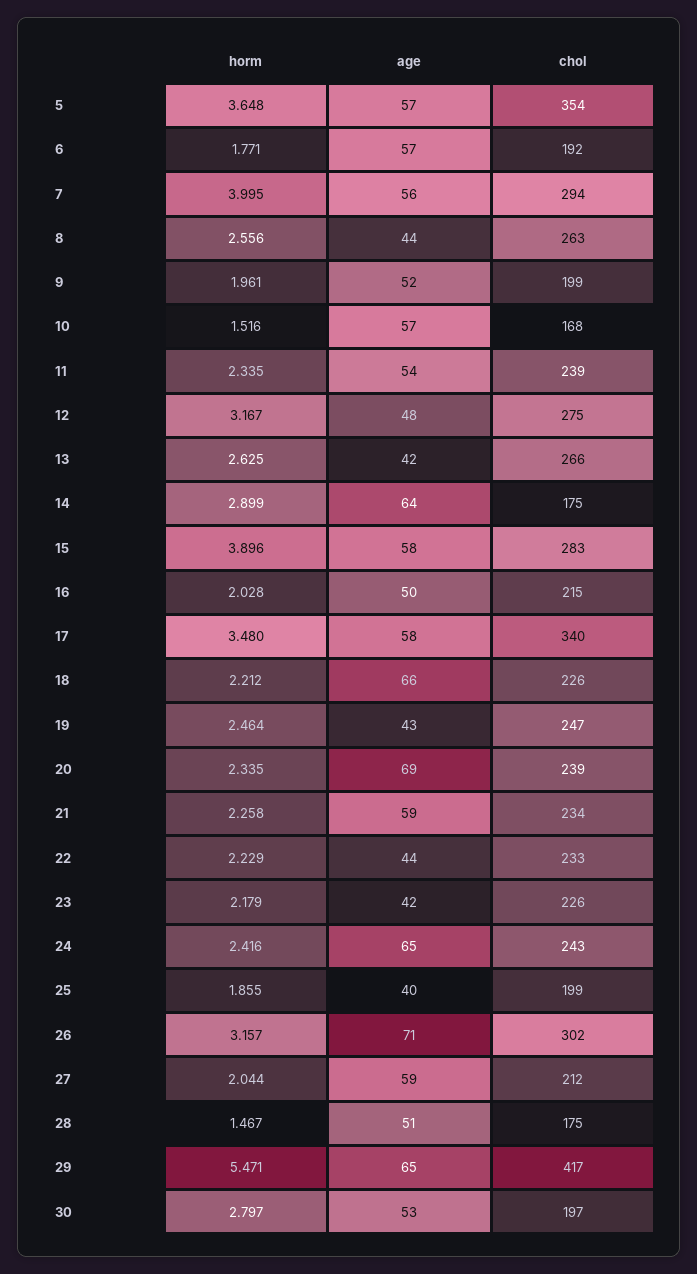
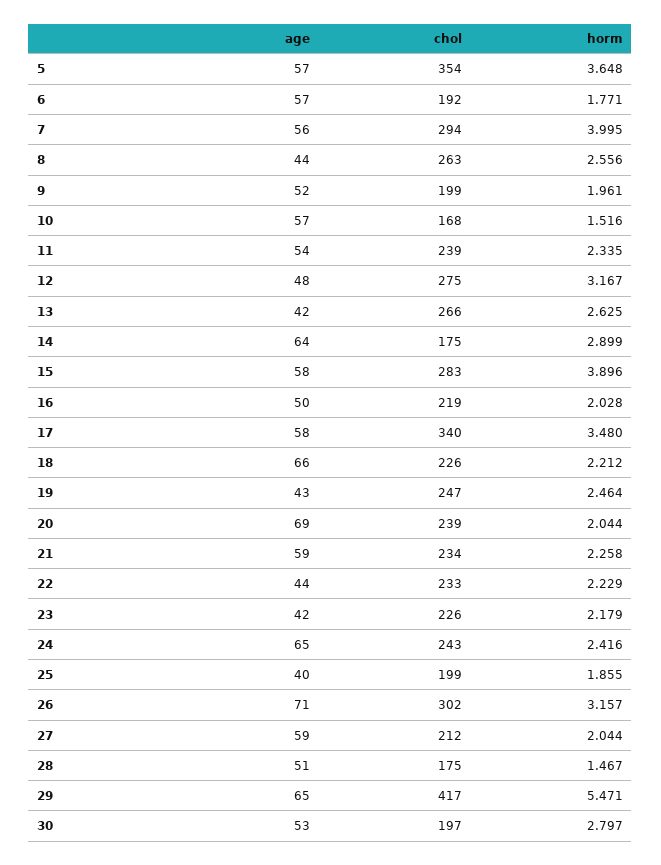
  {
    "horm": {
      "5": 3.648,
      "6": 1.771,
      "7": 3.995,
      "8": 2.556,
      "9": 1.961,
      "10": 1.516,
      "11": 2.335,
      "12": 3.167,
      "13": 2.625,
      "14": 2.899,
      "15": 3.896,
      "16": 2.028,
      "17": 3.48,
      "18": 2.212,
      "19": 2.464,
-     "20": 2.335,
+     "20": 2.044,
      "21": 2.258,
      "22": 2.229,
      "23": 2.179,
      "24": 2.416,
      "25": 1.855,
      "26": 3.157,
      "27": 2.044,
      "28": 1.467,
      "29": 5.471,
      "30": 2.797
    },
    "age": {
      "5": 57,
      "6": 57,
      "7": 56,
      "8": 44,
      "9": 52,
      "10": 57,
      "11": 54,
      "12": 48,
      "13": 42,
      "14": 64,
      "15": 58,
      "16": 50,
      "17": 58,
      "18": 66,
      "19": 43,
      "20": 69,
      "21": 59,
      "22": 44,
      "23": 42,
      "24": 65,
      "25": 40,
      "26": 71,
      "27": 59,
      "28": 51,
      "29": 65,
      "30": 53
    },
    "chol": {
      "5": 354,
      "6": 192,
      "7": 294,
      "8": 263,
      "9": 199,
      "10": 168,
      "11": 239,
      "12": 275,
      "13": 266,
      "14": 175,
      "15": 283,
-     "16": 215,
+     "16": 219,
      "17": 340,
      "18": 226,
      "19": 247,
      "20": 239,
      "21": 234,
      "22": 233,
      "23": 226,
      "24": 243,
      "25": 199,
      "26": 302,
      "27": 212,
      "28": 175,
      "29": 417,
      "30": 197
    }
  }

